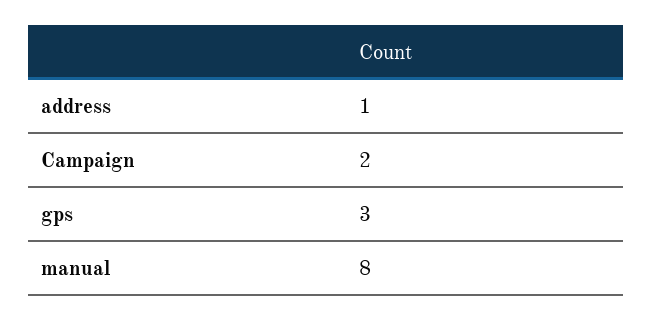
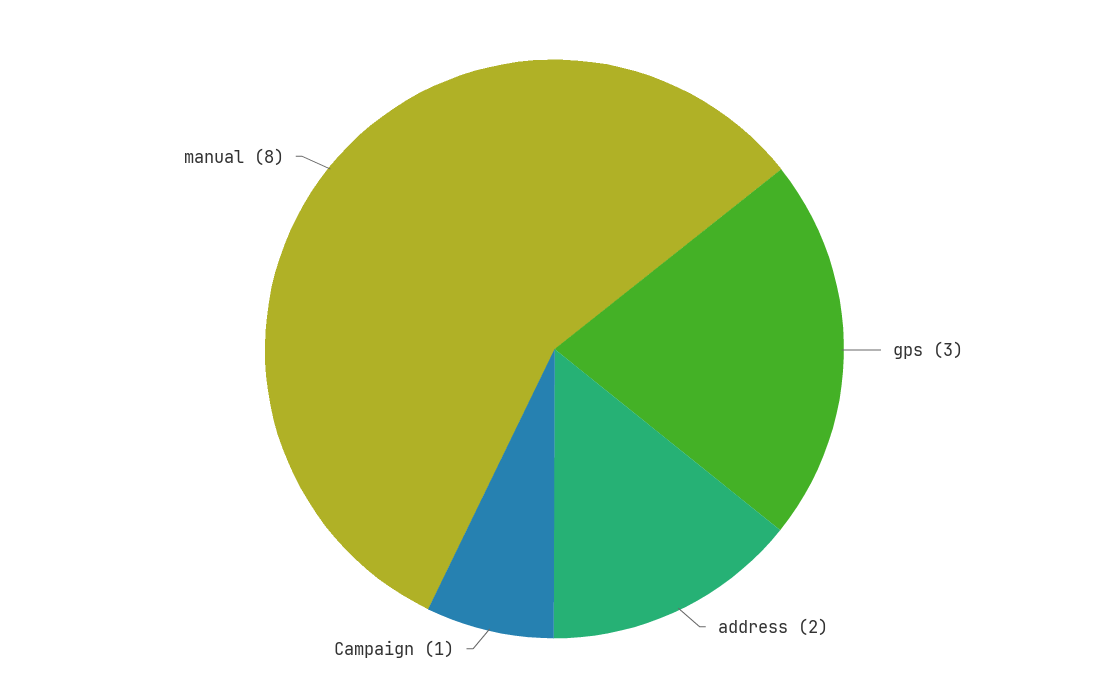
  {
-   "address": 1,
+   "address": 2,
-   "Campaign": 2,
+   "Campaign": 1,
    "gps": 3,
    "manual": 8
  }

